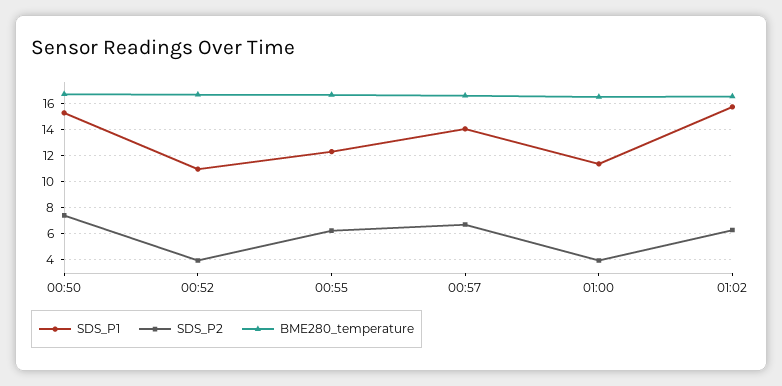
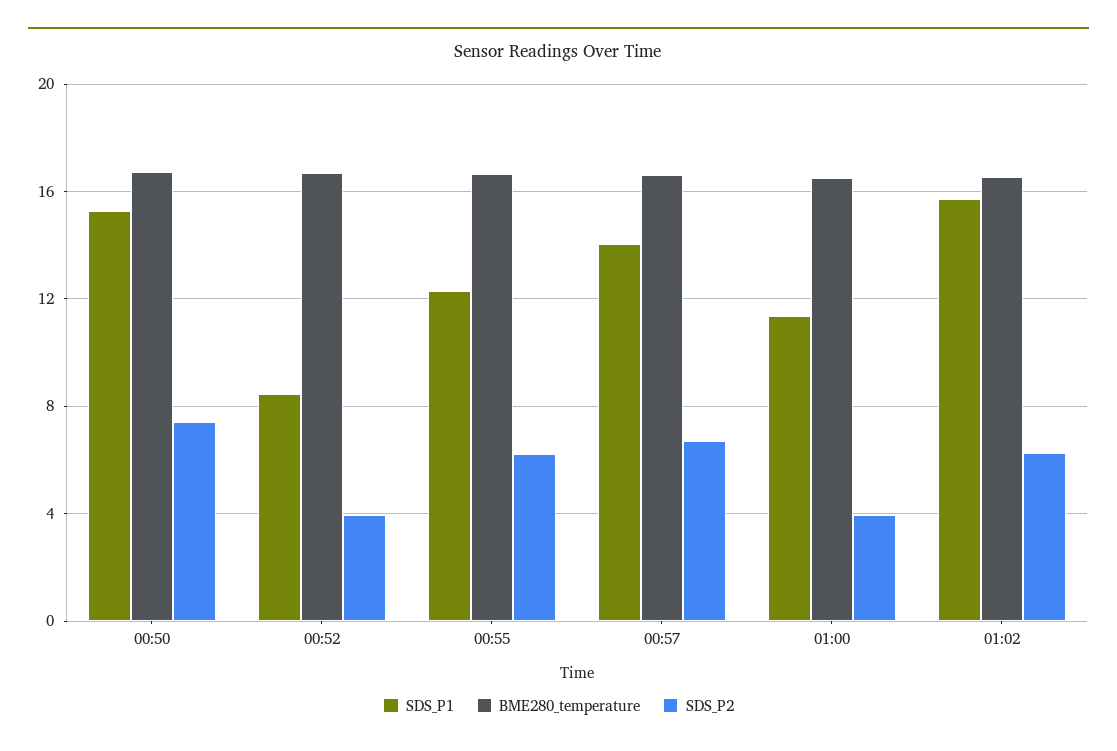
  {
    "SDS_P1": {
      "00:50": 15.5,
-     "00:52": 11,
+     "00:52": 8.5,
      "00:55": 12.5,
      "00:57": 14,
      "01:00": 11.5,
      "01:02": 15.5
    },
    "SDS_P2": {
      "00:50": 7.5,
      "00:52": 4,
      "00:55": 6,
      "00:57": 6.5,
      "01:00": 4,
      "01:02": 6.5
    },
    "BME280_temperature": {
      "00:50": 16.5,
      "00:52": 16.5,
      "00:55": 16.5,
      "00:57": 16.5,
      "01:00": 16.5,
      "01:02": 16.5
    }
  }

